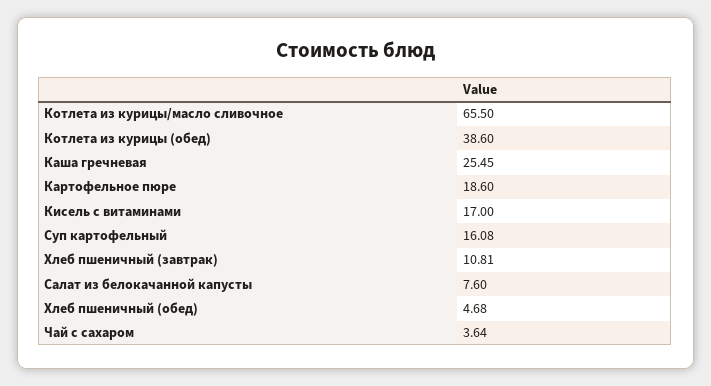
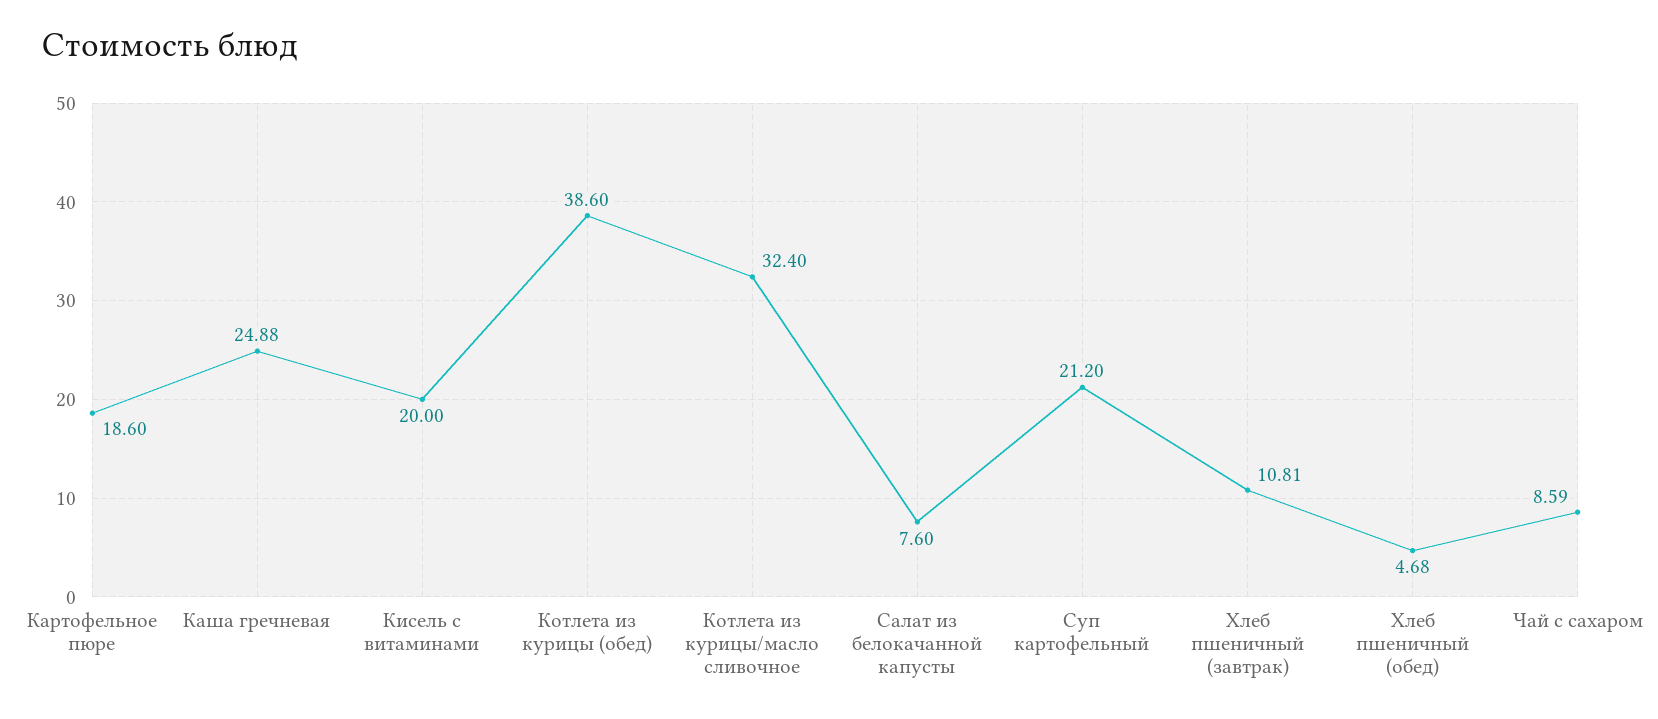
  {
-   "Котлета из курицы/масло сливочное": 65.5,
+   "Котлета из курицы/масло сливочное": 32.4,
    "Котлета из курицы (обед)": 38.6,
-   "Каша гречневая": 25.45,
+   "Каша гречневая": 24.88,
    "Картофельное пюре": 18.6,
-   "Кисель с витаминами": 17,
+   "Кисель с витаминами": 20,
-   "Суп картофельный": 16.08,
+   "Суп картофельный": 21.2,
    "Хлеб пшеничный (завтрак)": 10.81,
    "Салат из белокачанной капусты": 7.6,
    "Хлеб пшеничный (обед)": 4.68,
-   "Чай с сахаром": 3.64
+   "Чай с сахаром": 8.59
  }

